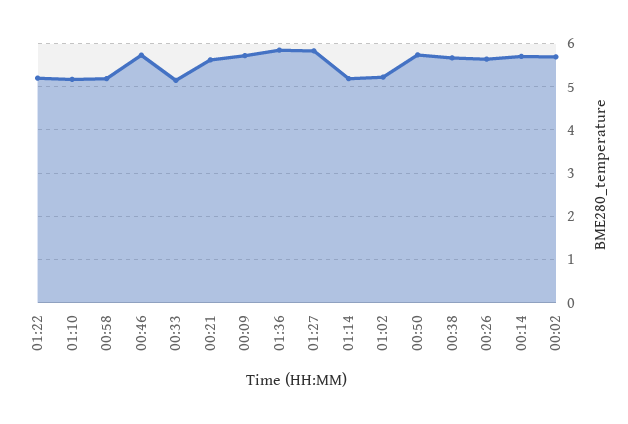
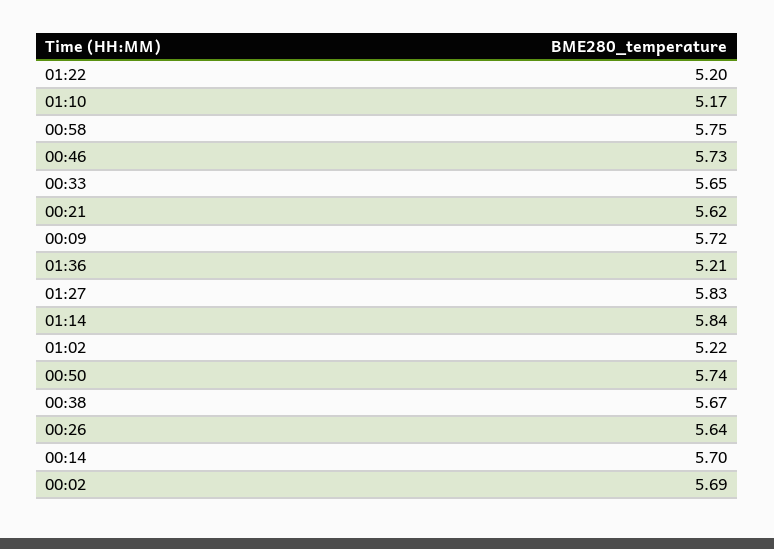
  {
    "01:22": 5.2,
    "01:10": 5.17,
-   "00:58": 5.2,
+   "00:58": 5.75,
    "00:46": 5.73,
-   "00:33": 5.2,
+   "00:33": 5.65,
    "00:21": 5.62,
    "00:09": 5.72,
-   "01:36": 5.8,
+   "01:36": 5.21,
    "01:27": 5.83,
-   "01:14": 5.2,
+   "01:14": 5.84,
    "01:02": 5.22,
    "00:50": 5.74,
    "00:38": 5.67,
    "00:26": 5.64,
    "00:14": 5.7,
    "00:02": 5.69
  }

